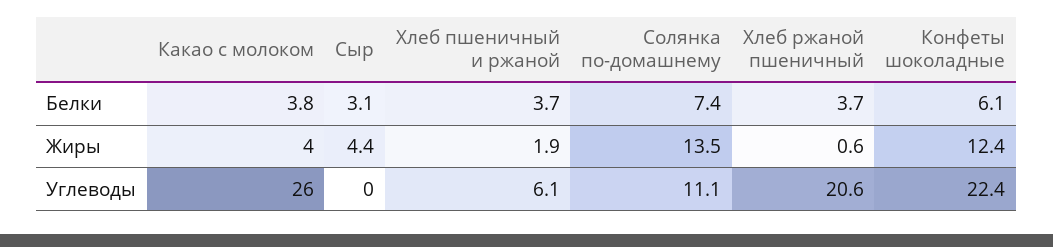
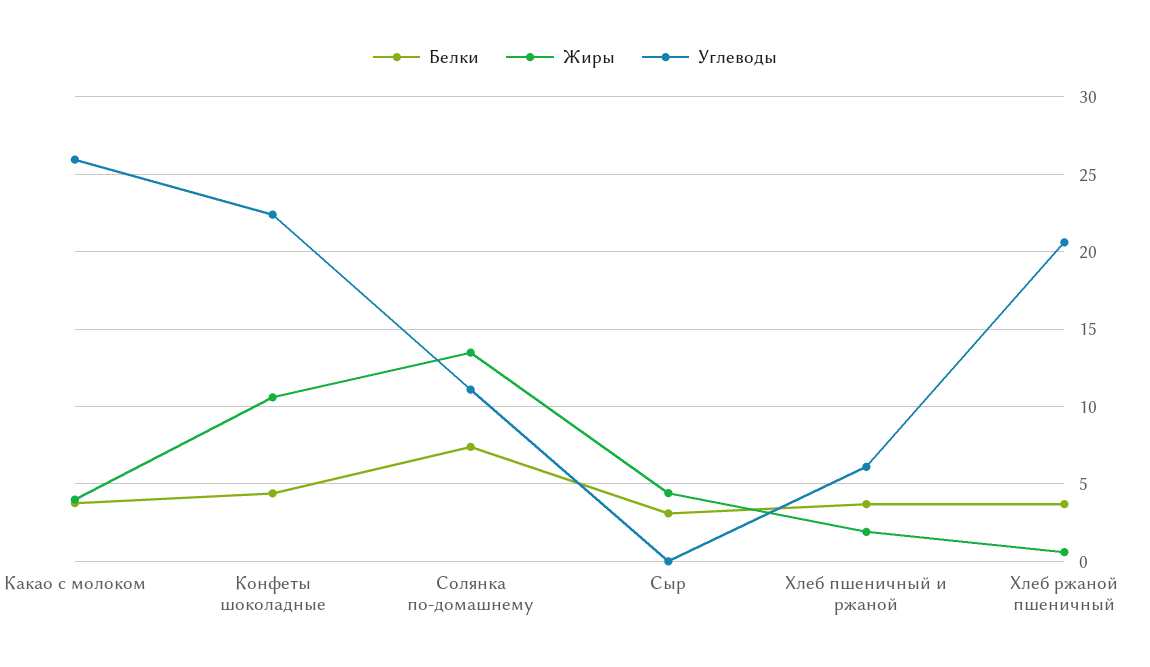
  {
    "Белки": {
      "Какао с молоком": 3.8,
      "Сыр": 3.1,
      "Хлеб пшеничный и ржаной": 3.7,
      "Солянка по-домашнему": 7.4,
      "Хлеб ржаной пшеничный": 3.7,
-     "Конфеты шоколадные": 6.1
+     "Конфеты шоколадные": 4.5
    },
    "Жиры": {
      "Какао с молоком": 4,
      "Сыр": 4.4,
      "Хлеб пшеничный и ржаной": 1.9,
      "Солянка по-домашнему": 13.5,
      "Хлеб ржаной пшеничный": 0.6,
-     "Конфеты шоколадные": 12.4
+     "Конфеты шоколадные": 10.5
    },
    "Углеводы": {
      "Какао с молоком": 26,
      "Сыр": 0,
      "Хлеб пшеничный и ржаной": 6.1,
      "Солянка по-домашнему": 11.1,
      "Хлеб ржаной пшеничный": 20.6,
      "Конфеты шоколадные": 22.4
    }
  }

